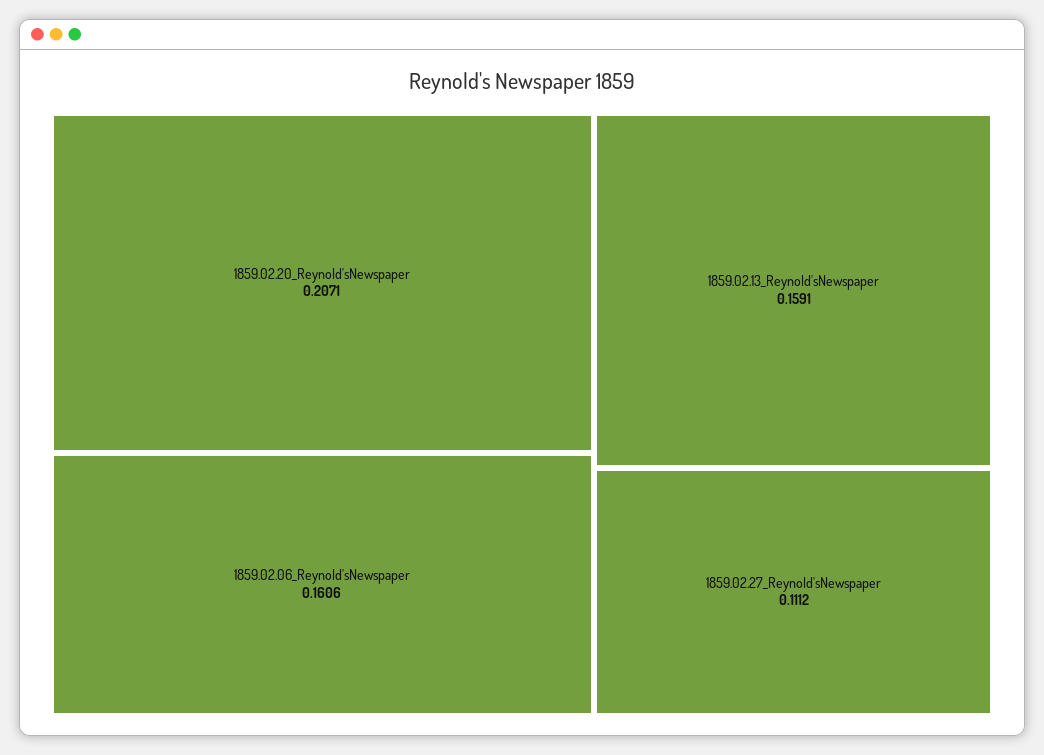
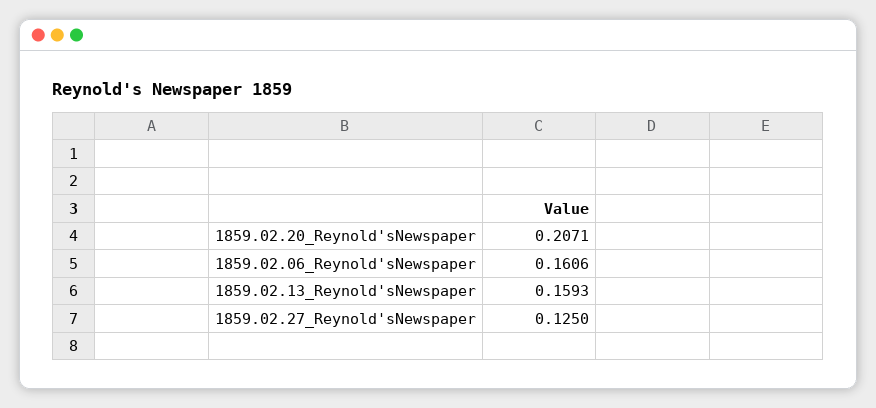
  {
    "1859.02.20_Reynold'sNewspaper": 0.2071,
    "1859.02.06_Reynold'sNewspaper": 0.1606,
-   "1859.02.13_Reynold'sNewspaper": 0.1591,
+   "1859.02.13_Reynold'sNewspaper": 0.1593,
-   "1859.02.27_Reynold'sNewspaper": 0.1112
+   "1859.02.27_Reynold'sNewspaper": 0.125
  }

